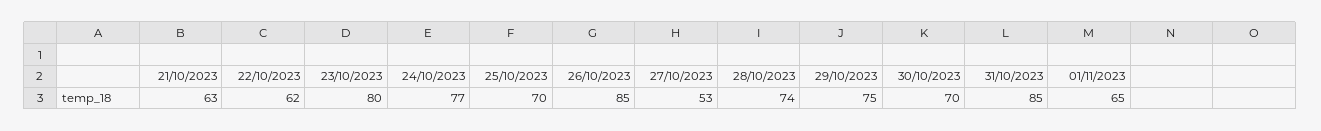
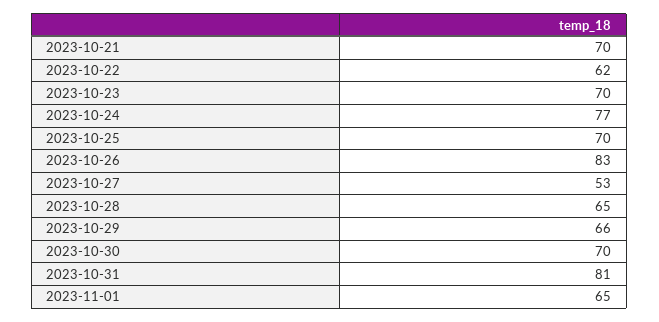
  {
-   "21/10/2023": 63,
+   "21/10/2023": 70,
    "22/10/2023": 62,
-   "23/10/2023": 80,
+   "23/10/2023": 70,
    "24/10/2023": 77,
    "25/10/2023": 70,
-   "26/10/2023": 85,
+   "26/10/2023": 83,
    "27/10/2023": 53,
-   "28/10/2023": 74,
+   "28/10/2023": 65,
-   "29/10/2023": 75,
+   "29/10/2023": 66,
    "30/10/2023": 70,
-   "31/10/2023": 85,
+   "31/10/2023": 81,
    "01/11/2023": 65
  }

